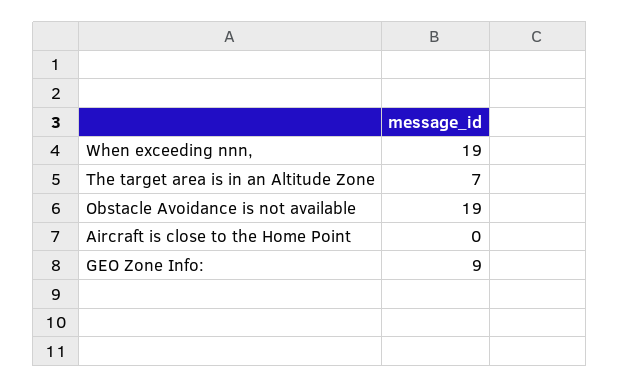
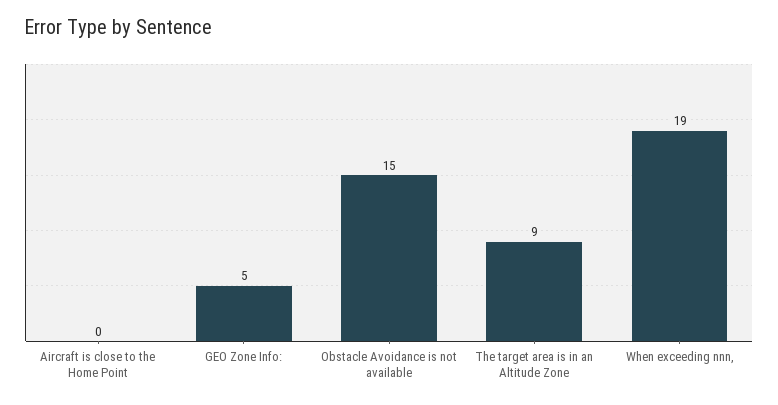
  {
    "When exceeding nnn,": 19,
-   "The target area is in an Altitude Zone": 7,
+   "The target area is in an Altitude Zone": 9,
-   "Obstacle Avoidance is not available": 19,
+   "Obstacle Avoidance is not available": 15,
    "Aircraft is close to the Home Point": 0,
-   "GEO Zone Info:": 9
+   "GEO Zone Info:": 5
  }

